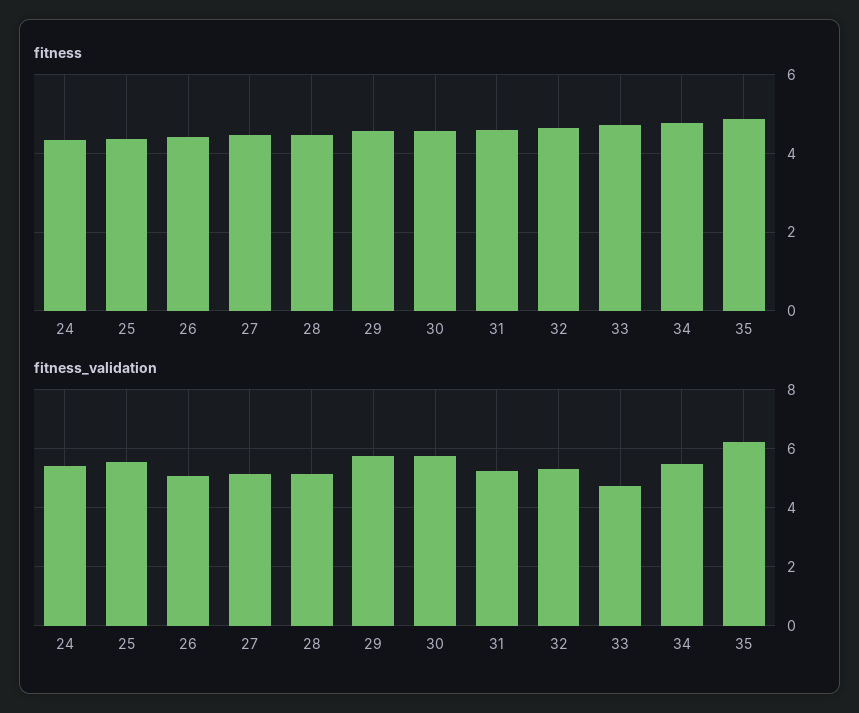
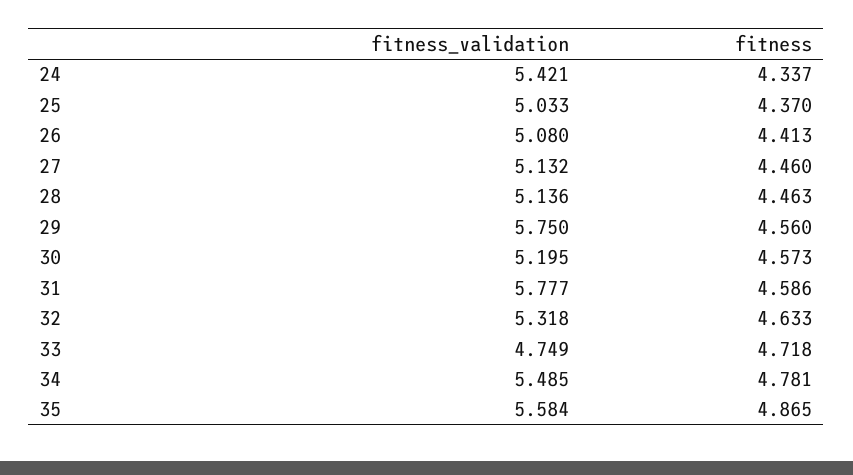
  {
    "fitness": {
      "24": 4.337,
      "25": 4.37,
      "26": 4.413,
      "27": 4.46,
      "28": 4.463,
      "29": 4.56,
      "30": 4.573,
      "31": 4.586,
      "32": 4.633,
      "33": 4.718,
      "34": 4.781,
      "35": 4.865
    },
    "fitness_validation": {
      "24": 5.421,
-     "25": 5.5,
+     "25": 5.033,
      "26": 5.08,
      "27": 5.132,
      "28": 5.136,
      "29": 5.75,
-     "30": 5.75,
+     "30": 5.195,
-     "31": 5.25,
+     "31": 5.777,
      "32": 5.318,
      "33": 4.749,
      "34": 5.485,
-     "35": 6.25
+     "35": 5.584
    }
  }

